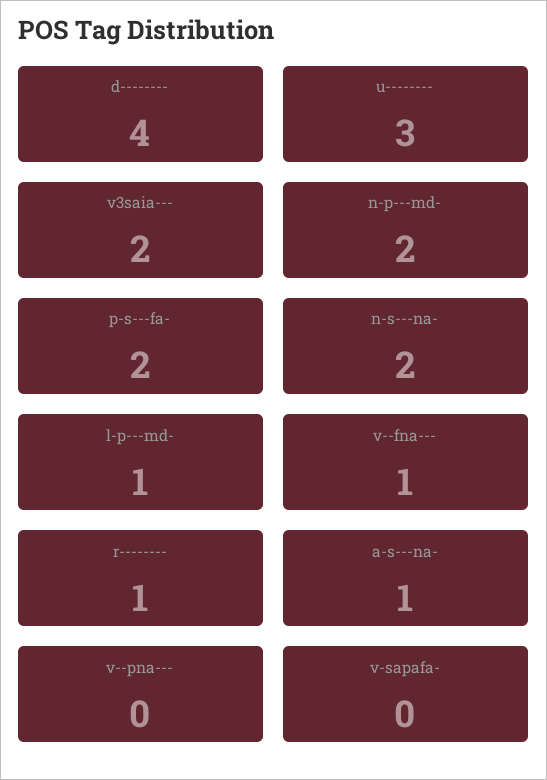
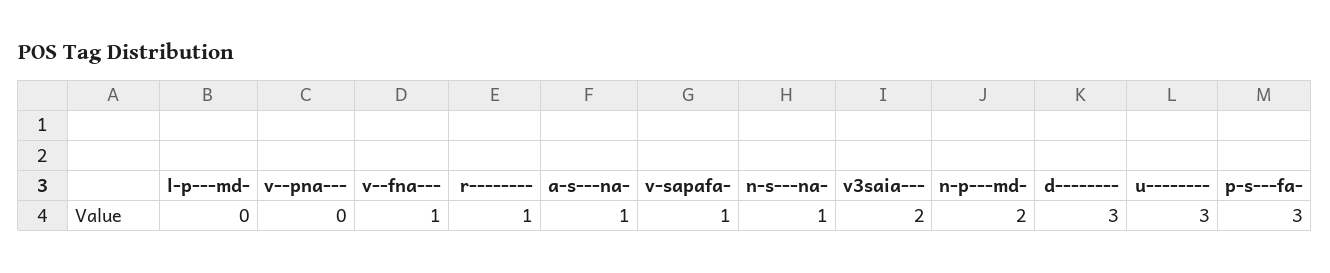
  {
-   "d--------": 4,
+   "d--------": 3,
    "u--------": 3,
    "v3saia---": 2,
    "n-p---md-": 2,
-   "p-s---fa-": 2,
+   "p-s---fa-": 3,
-   "n-s---na-": 2,
+   "n-s---na-": 1,
-   "l-p---md-": 1,
+   "l-p---md-": 0,
    "v--fna---": 1,
    "r--------": 1,
    "a-s---na-": 1,
    "v--pna---": 0,
-   "v-sapafa-": 0
+   "v-sapafa-": 1
  }

